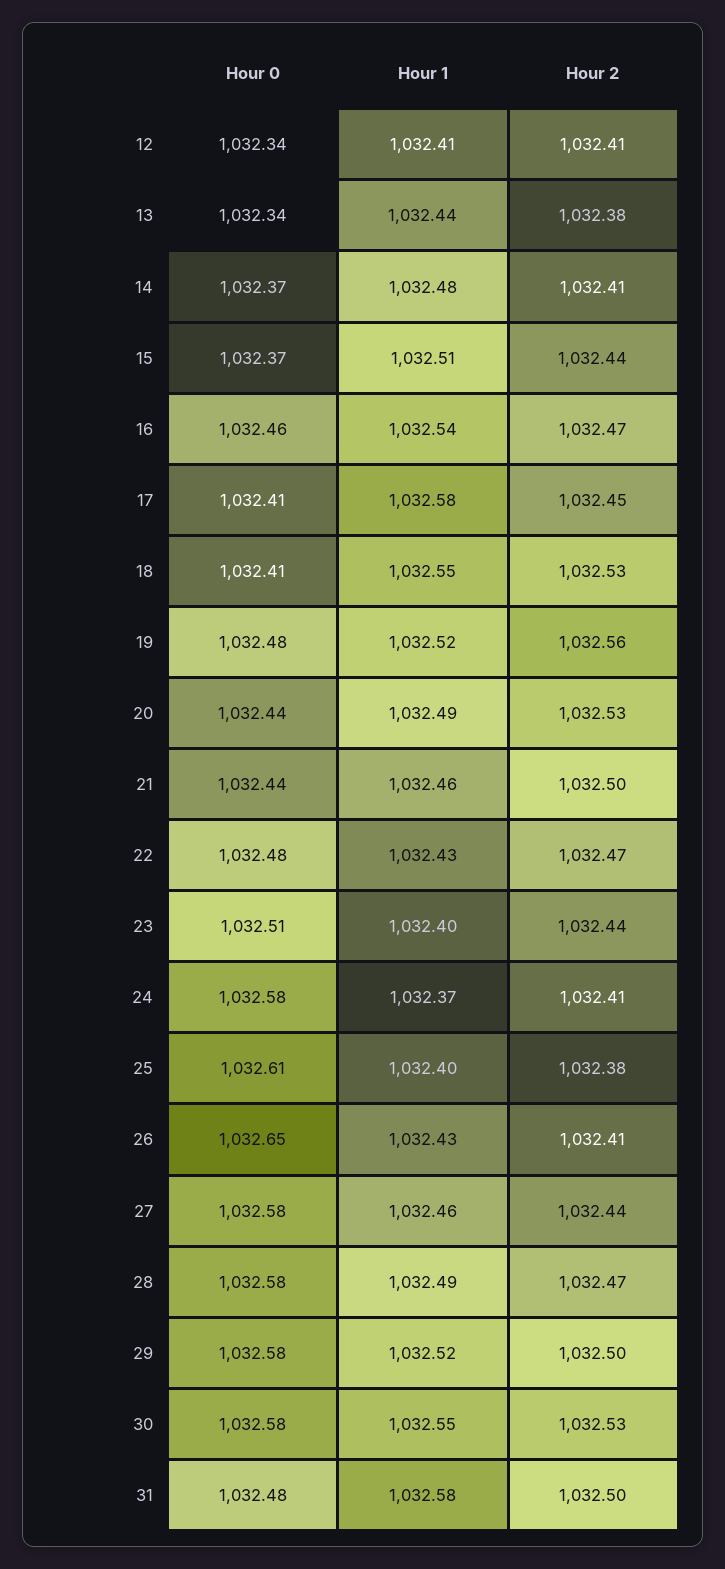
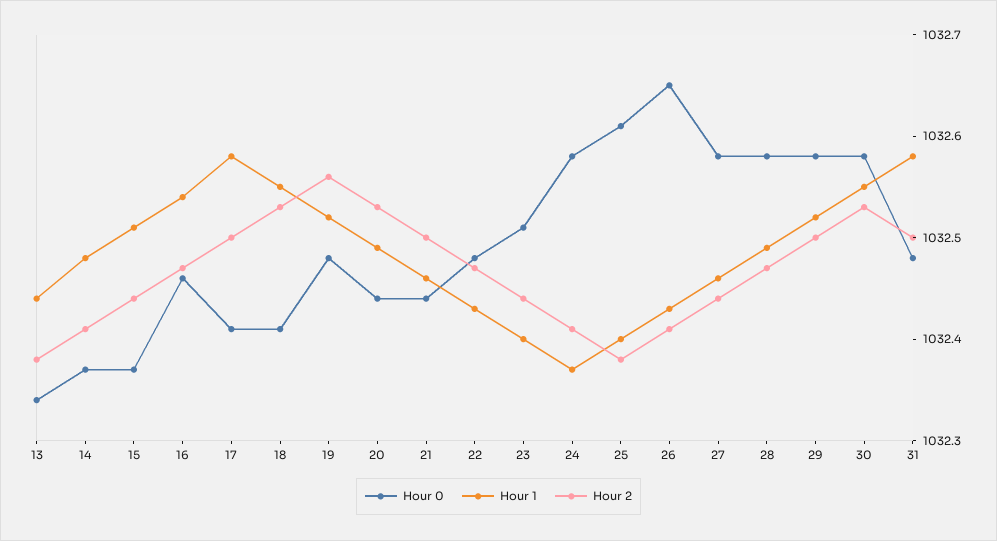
  {
    "Hour 0": {
-     "12": 1032.34,
      "13": 1032.34,
      "14": 1032.37,
      "15": 1032.37,
      "16": 1032.46,
      "17": 1032.41,
      "18": 1032.41,
      "19": 1032.48,
      "20": 1032.44,
      "21": 1032.44,
      "22": 1032.48,
      "23": 1032.51,
      "24": 1032.58,
      "25": 1032.61,
      "26": 1032.65,
      "27": 1032.58,
      "28": 1032.58,
      "29": 1032.58,
      "30": 1032.58,
      "31": 1032.48
    },
    "Hour 1": {
-     "12": 1032.41,
      "13": 1032.44,
      "14": 1032.48,
      "15": 1032.51,
      "16": 1032.54,
      "17": 1032.58,
      "18": 1032.55,
      "19": 1032.52,
      "20": 1032.49,
      "21": 1032.46,
      "22": 1032.43,
      "23": 1032.4,
      "24": 1032.37,
      "25": 1032.4,
      "26": 1032.43,
      "27": 1032.46,
      "28": 1032.49,
      "29": 1032.52,
      "30": 1032.55,
      "31": 1032.58
    },
    "Hour 2": {
-     "12": 1032.41,
      "13": 1032.38,
      "14": 1032.41,
      "15": 1032.44,
      "16": 1032.47,
-     "17": 1032.45,
+     "17": 1032.5,
      "18": 1032.53,
      "19": 1032.56,
      "20": 1032.53,
      "21": 1032.5,
      "22": 1032.47,
      "23": 1032.44,
      "24": 1032.41,
      "25": 1032.38,
      "26": 1032.41,
      "27": 1032.44,
      "28": 1032.47,
      "29": 1032.5,
      "30": 1032.53,
      "31": 1032.5
    }
  }

